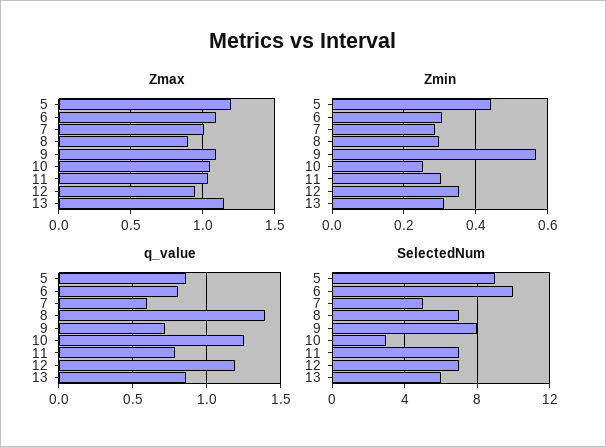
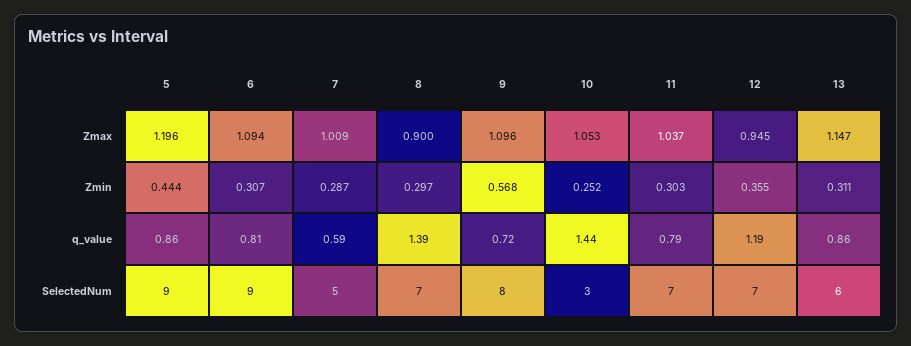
  {
    "Zmax": {
      "5": 1.196,
      "6": 1.094,
      "7": 1.009,
      "8": 0.9,
      "9": 1.096,
      "10": 1.053,
      "11": 1.037,
      "12": 0.945,
      "13": 1.147
    },
    "Zmin": {
      "5": 0.444,
      "6": 0.307,
      "7": 0.287,
      "8": 0.297,
      "9": 0.568,
      "10": 0.252,
      "11": 0.303,
      "12": 0.355,
      "13": 0.311
    },
    "q_value": {
      "5": 0.86,
      "6": 0.81,
      "7": 0.59,
      "8": 1.39,
      "9": 0.72,
-     "10": 1.25,
+     "10": 1.44,
      "11": 0.79,
      "12": 1.19,
      "13": 0.86
    },
    "SelectedNum": {
      "5": 9,
-     "6": 10,
+     "6": 9,
      "7": 5,
      "8": 7,
      "9": 8,
      "10": 3,
      "11": 7,
      "12": 7,
      "13": 6
    }
  }

